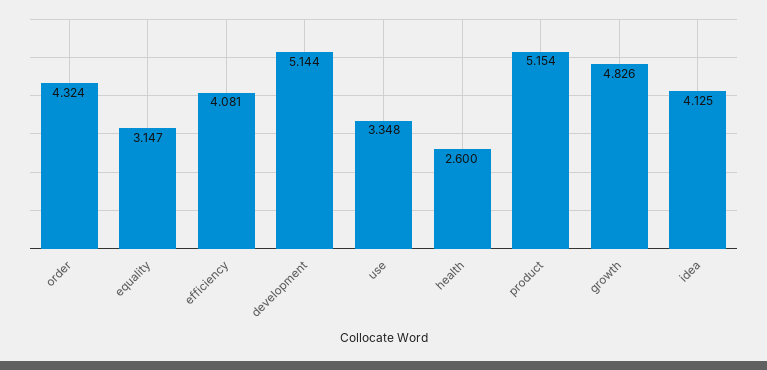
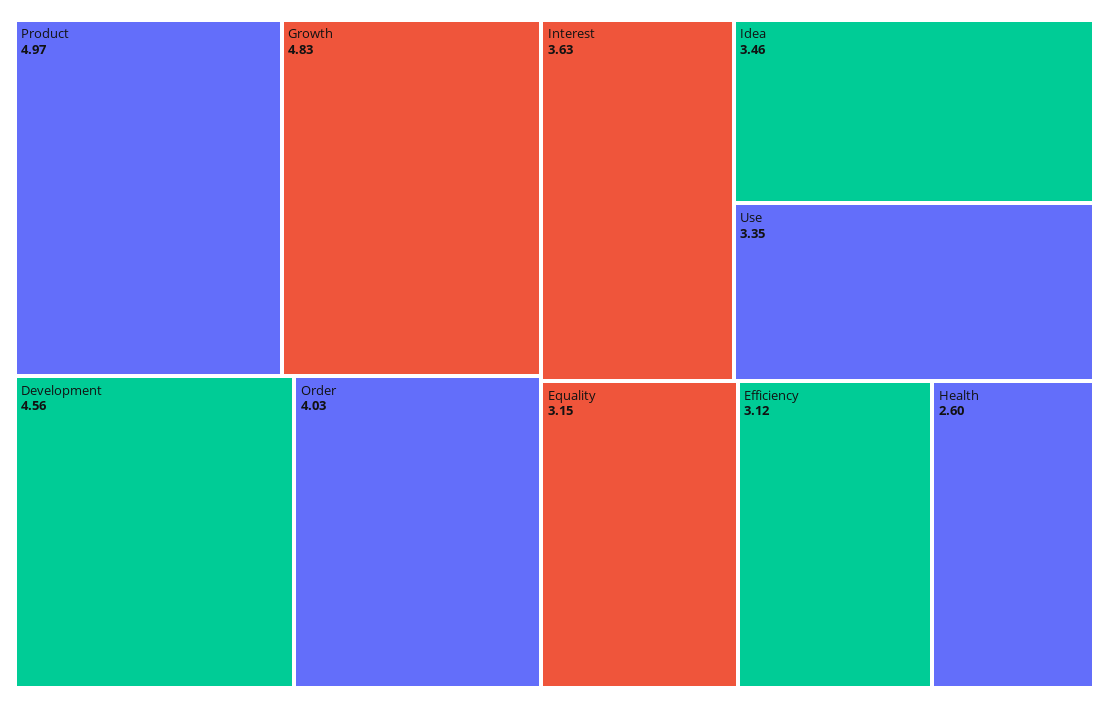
  {
-   "order": 4.324,
+   "order": 4.03,
    "equality": 3.147,
-   "efficiency": 4.081,
+   "efficiency": 3.12,
-   "development": 5.144,
+   "development": 4.56,
    "use": 3.348,
    "health": 2.6,
-   "product": 5.154,
+   "product": 4.97,
    "growth": 4.826,
-   "idea": 4.125
+   "idea": 3.46,
+   "Interest": 3.63
  }

